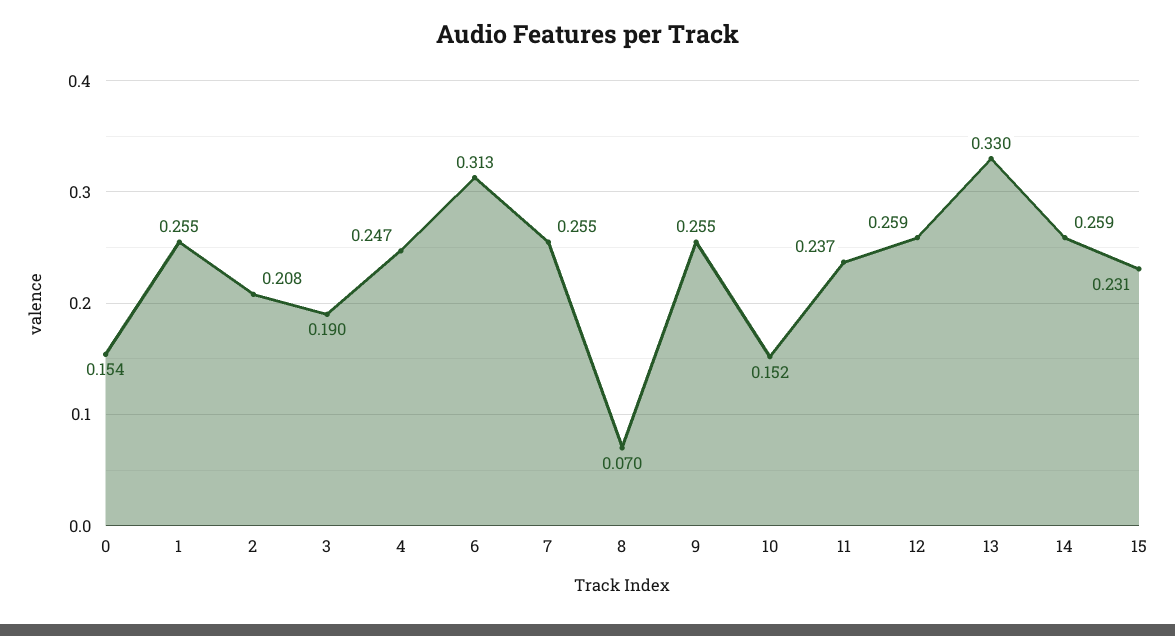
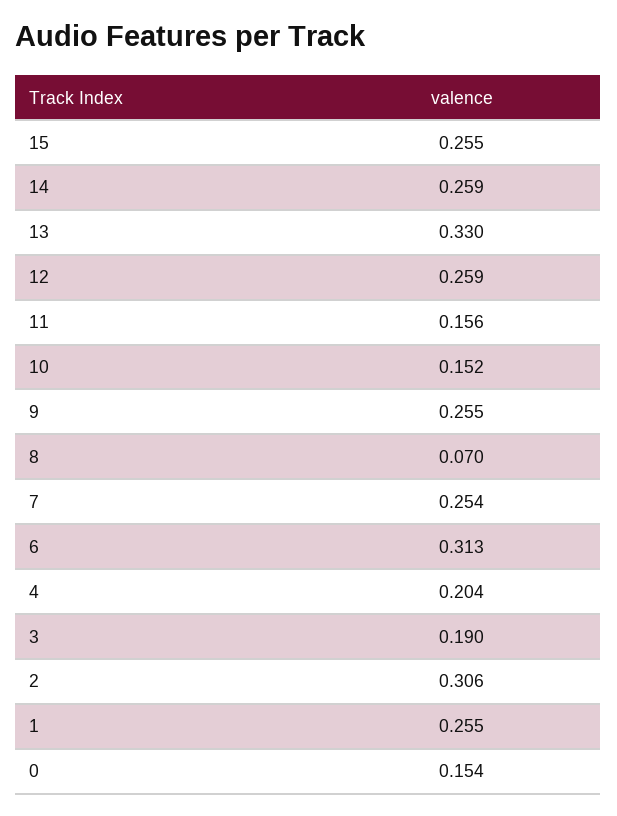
  {
    "0": 0.154,
    "1": 0.255,
-   "2": 0.208,
+   "2": 0.306,
    "3": 0.19,
-   "4": 0.247,
+   "4": 0.204,
    "6": 0.313,
-   "7": 0.255,
+   "7": 0.254,
    "8": 0.07,
    "9": 0.255,
    "10": 0.152,
-   "11": 0.237,
+   "11": 0.156,
    "12": 0.259,
    "13": 0.33,
    "14": 0.259,
-   "15": 0.231
+   "15": 0.255
  }

